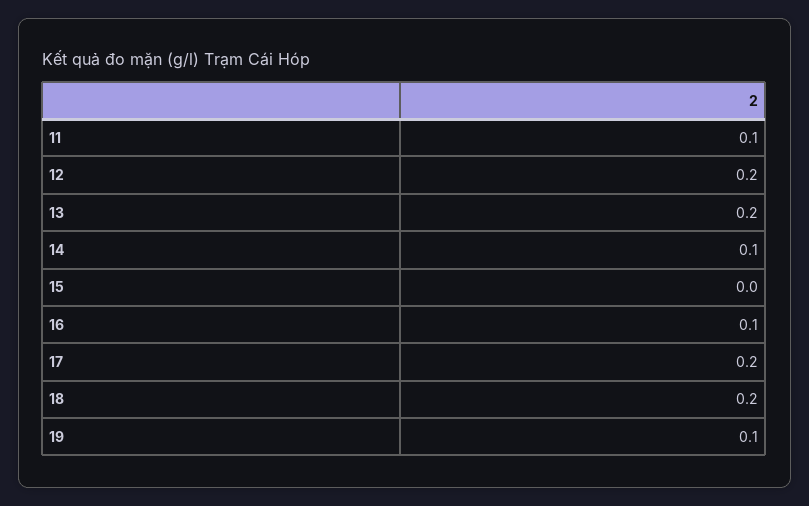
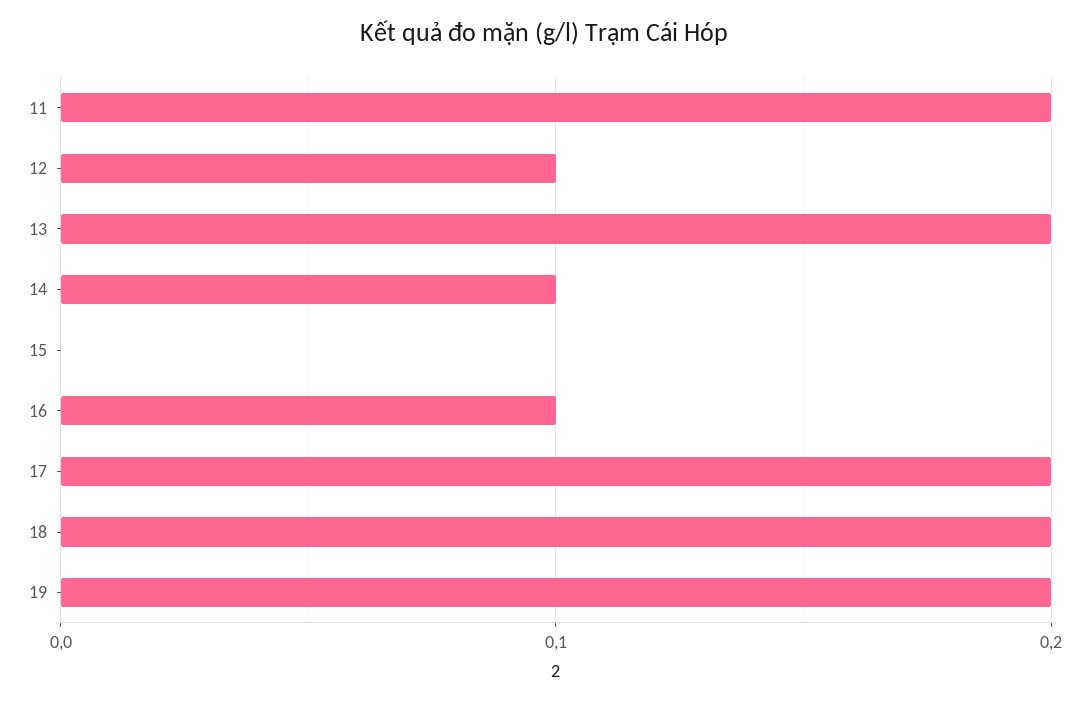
  {
-   "11": 0.1,
+   "11": 0.2,
-   "12": 0.2,
+   "12": 0.1,
    "13": 0.2,
    "14": 0.1,
    "15": 0,
    "16": 0.1,
    "17": 0.2,
    "18": 0.2,
-   "19": 0.1
+   "19": 0.2
  }

